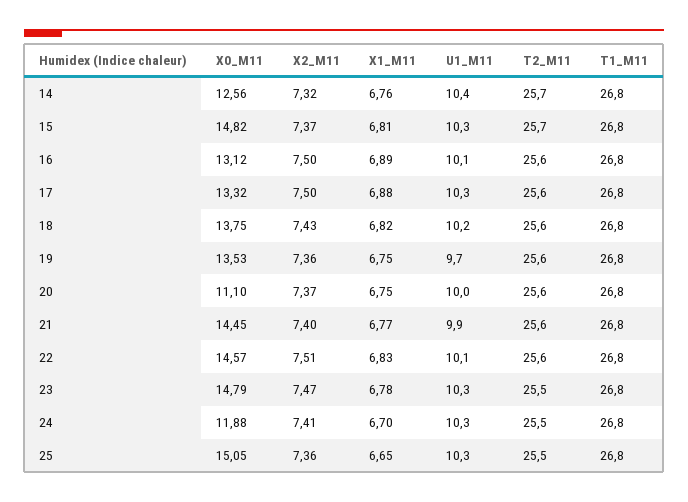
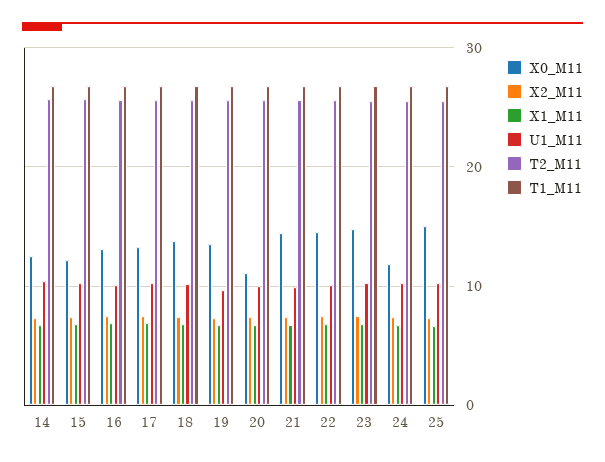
  {
    "X0_M11": {
      "14": 12.56,
-     "15": 14.82,
+     "15": 12,
      "16": 13.12,
      "17": 13.32,
      "18": 13.75,
      "19": 13.53,
      "20": 11.1,
      "21": 14.45,
      "22": 14.57,
      "23": 14.79,
      "24": 11.88,
      "25": 15.05
    },
    "X2_M11": {
      "14": 7.32,
      "15": 7.37,
      "16": 7.5,
      "17": 7.5,
      "18": 7.43,
      "19": 7.36,
      "20": 7.37,
      "21": 7.4,
      "22": 7.51,
      "23": 7.47,
      "24": 7.41,
      "25": 7.36
    },
    "X1_M11": {
      "14": 6.76,
      "15": 6.81,
      "16": 6.89,
      "17": 6.88,
      "18": 6.82,
      "19": 6.75,
      "20": 6.75,
      "21": 6.77,
      "22": 6.83,
      "23": 6.78,
      "24": 6.7,
      "25": 6.65
    },
    "U1_M11": {
      "14": 10.4,
      "15": 10.3,
      "16": 10.1,
      "17": 10.3,
      "18": 10.2,
      "19": 9.7,
      "20": 10,
      "21": 9.9,
      "22": 10.1,
      "23": 10.3,
      "24": 10.3,
      "25": 10.3
    },
    "T2_M11": {
      "14": 25.7,
      "15": 25.7,
      "16": 25.6,
      "17": 25.6,
      "18": 25.6,
      "19": 25.6,
      "20": 25.6,
      "21": 25.6,
      "22": 25.6,
      "23": 25.5,
      "24": 25.5,
      "25": 25.5
    },
    "T1_M11": {
      "14": 26.8,
      "15": 26.8,
      "16": 26.8,
      "17": 26.8,
      "18": 26.8,
      "19": 26.8,
      "20": 26.8,
      "21": 26.8,
      "22": 26.8,
      "23": 26.8,
      "24": 26.8,
      "25": 26.8
    }
  }

